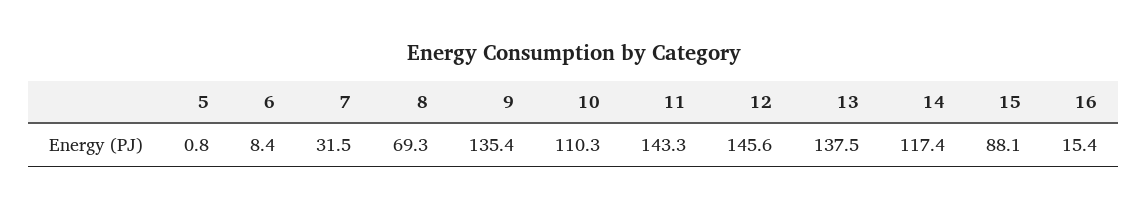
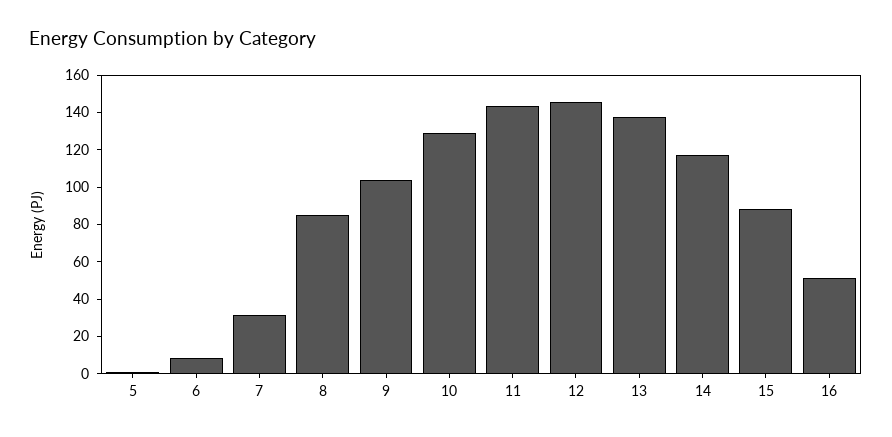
  {
    "5": 0.8,
    "6": 8.4,
    "7": 31.5,
-   "8": 69.3,
+   "8": 85,
-   "9": 135.4,
+   "9": 105,
-   "10": 110.3,
+   "10": 130,
    "11": 143.3,
    "12": 145.6,
    "13": 137.5,
    "14": 117.4,
    "15": 88.1,
-   "16": 15.4
+   "16": 50
  }

